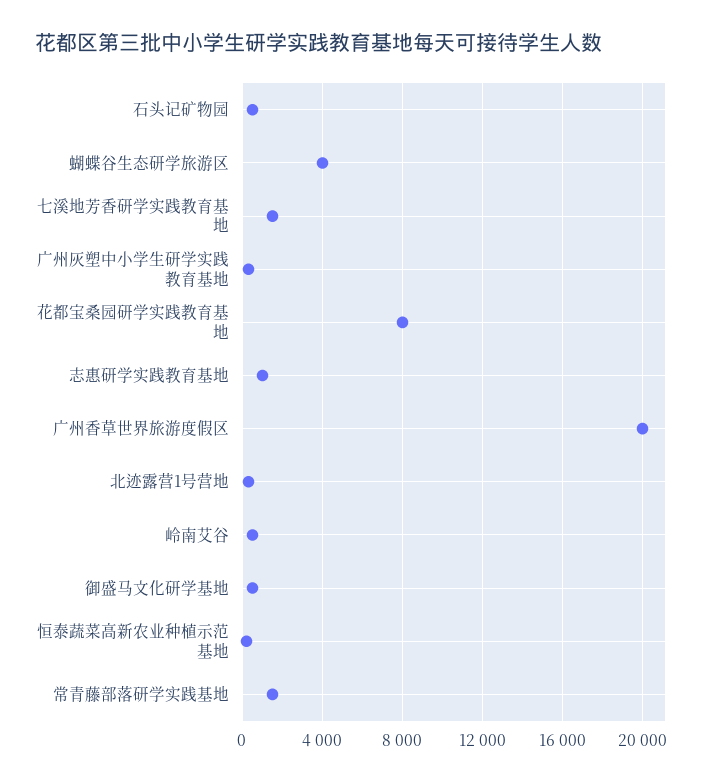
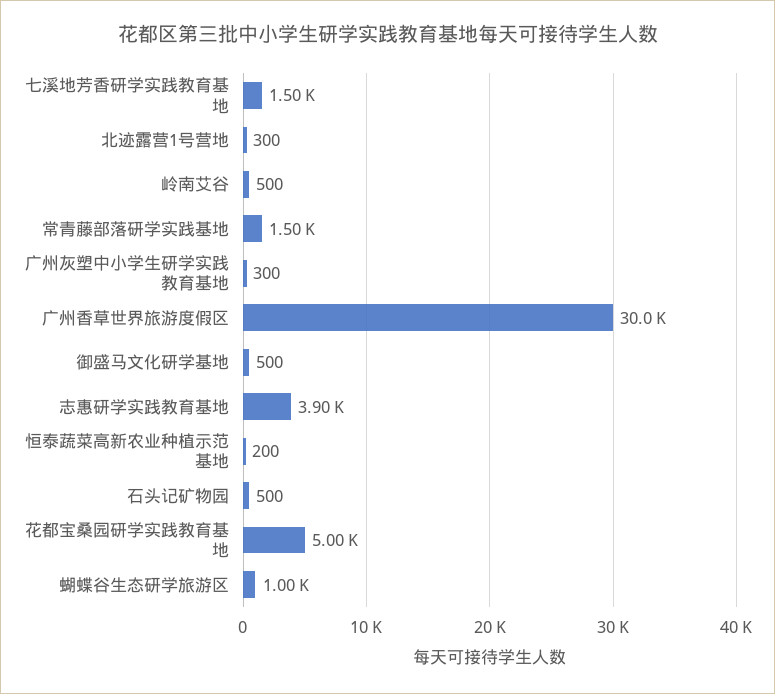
  {
    "石头记矿物园": 500,
-   "蝴蝶谷生态研学旅游区": 4000,
+   "蝴蝶谷生态研学旅游区": 1000,
    "七溪地芳香研学实践教育基地": 1500,
    "广州灰塑中小学生研学实践教育基地": 300,
-   "花都宝桑园研学实践教育基地": 8000,
+   "花都宝桑园研学实践教育基地": 5000,
-   "志惠研学实践教育基地": 1000,
+   "志惠研学实践教育基地": 3900,
-   "广州香草世界旅游度假区": 20000,
+   "广州香草世界旅游度假区": 30000,
    "北迹露营1号营地": 300,
    "岭南艾谷": 500,
    "御盛马文化研学基地": 500,
    "恒泰蔬菜高新农业种植示范基地": 200,
    "常青藤部落研学实践基地": 1500
  }

